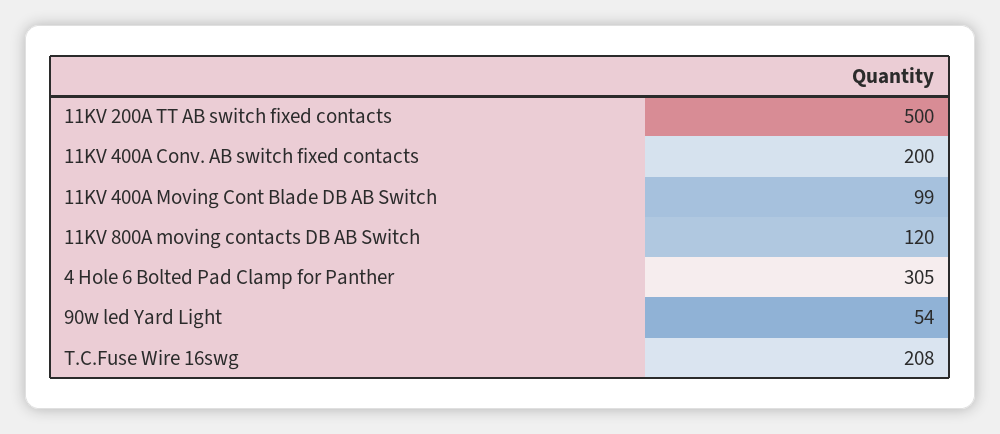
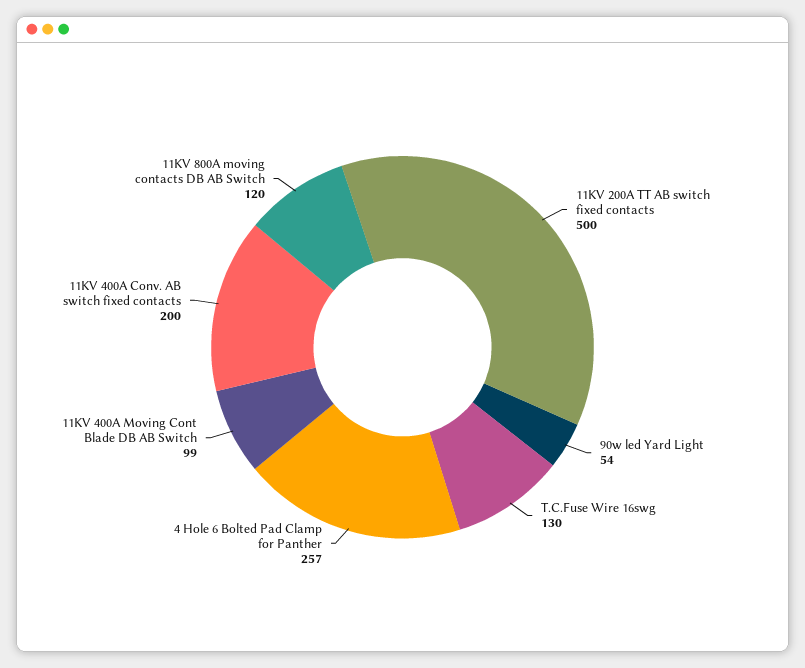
  {
    "11KV 200A TT AB switch fixed contacts": 500,
    "11KV 400A Conv. AB switch fixed contacts": 200,
    "11KV 400A Moving Cont Blade DB AB Switch": 99,
    "11KV 800A moving contacts DB AB Switch": 120,
-   "4 Hole 6 Bolted Pad Clamp for Panther": 305,
+   "4 Hole 6 Bolted Pad Clamp for Panther": 257,
    "90w led Yard Light": 54,
-   "T.C.Fuse Wire 16swg": 208
+   "T.C.Fuse Wire 16swg": 130
  }

